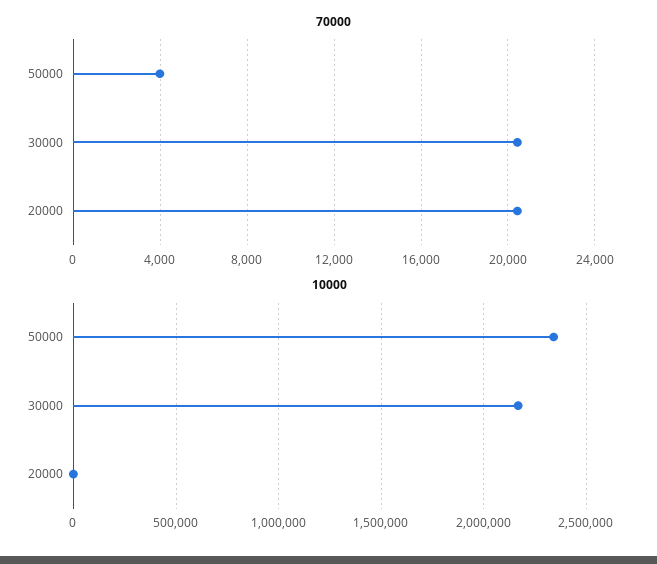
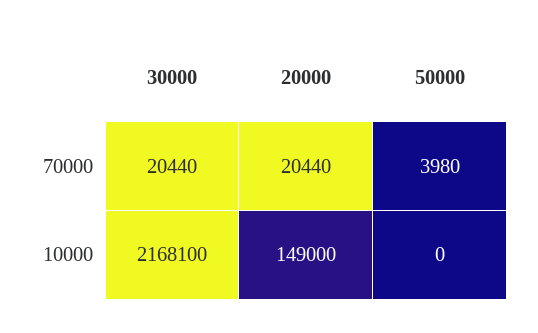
  {
    "70000": {
      "50000": 3980,
      "30000": 20440,
      "20000": 20440
    },
    "10000": {
-     "50000": 2350000,
+     "50000": 0,
      "30000": 2168100,
-     "20000": 0
+     "20000": 149000
    }
  }

